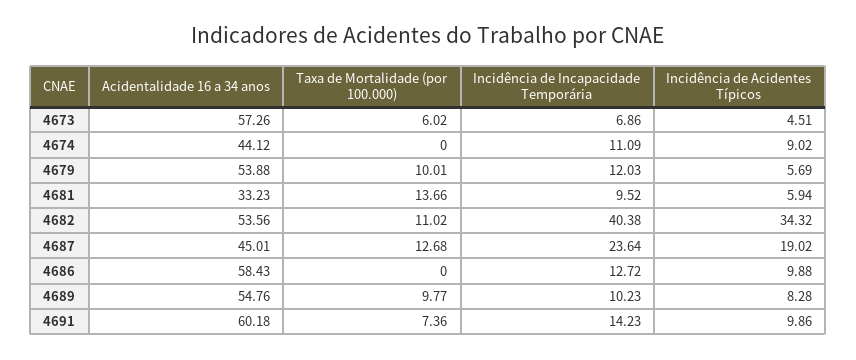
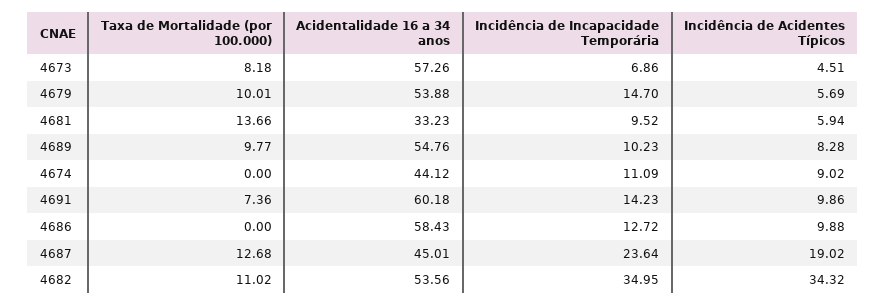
  {
    "Acidentalidade 16 a 34 anos": {
      "4673": 57.26,
      "4674": 44.12,
      "4679": 53.88,
      "4681": 33.23,
      "4682": 53.56,
      "4687": 45.01,
      "4686": 58.43,
      "4689": 54.76,
      "4691": 60.18
    },
    "Taxa de Mortalidade (por 100.000)": {
-     "4673": 6.02,
+     "4673": 8.18,
      "4674": 0,
      "4679": 10.01,
      "4681": 13.66,
      "4682": 11.02,
      "4687": 12.68,
      "4686": 0,
      "4689": 9.77,
      "4691": 7.36
    },
    "Incidência de Incapacidade Temporária": {
      "4673": 6.86,
      "4674": 11.09,
-     "4679": 12.03,
+     "4679": 14.7,
      "4681": 9.52,
-     "4682": 40.38,
+     "4682": 34.95,
      "4687": 23.64,
      "4686": 12.72,
      "4689": 10.23,
      "4691": 14.23
    },
    "Incidência de Acidentes Típicos": {
      "4673": 4.51,
      "4674": 9.02,
      "4679": 5.69,
      "4681": 5.94,
      "4682": 34.32,
      "4687": 19.02,
      "4686": 9.88,
      "4689": 8.28,
      "4691": 9.86
    }
  }

